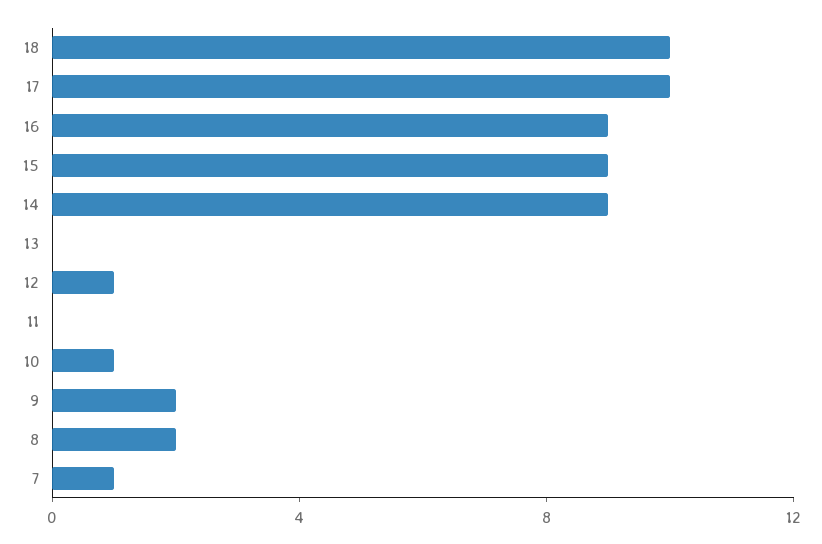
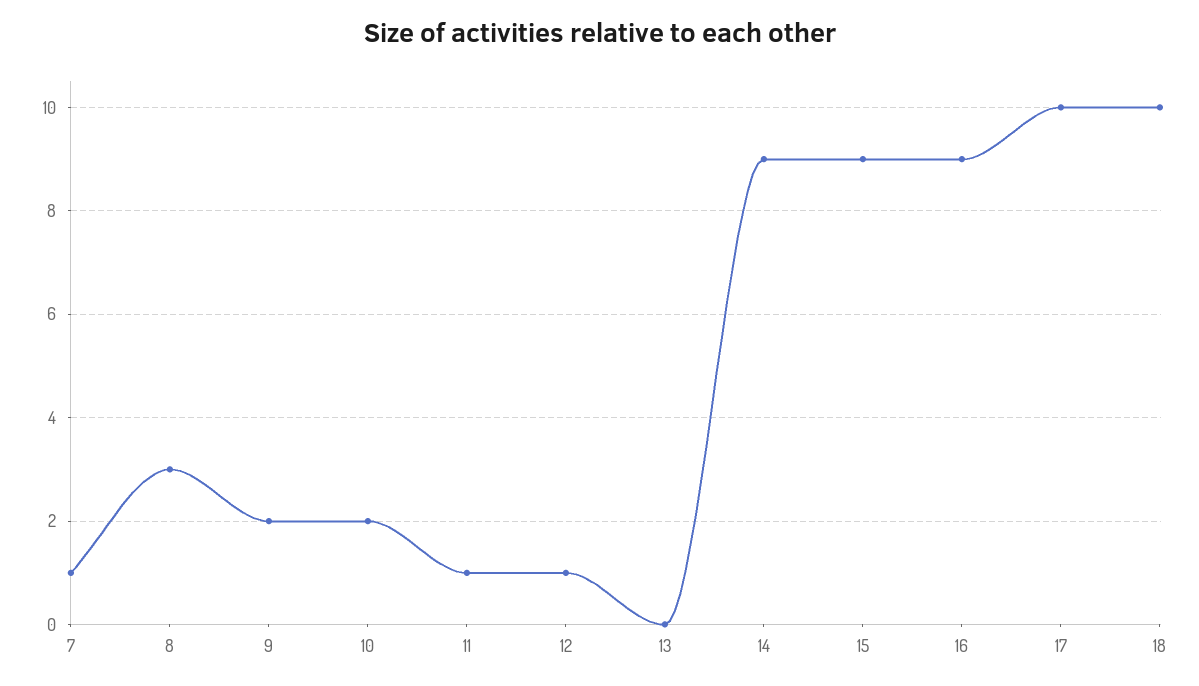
  {
    "18": 10,
    "17": 10,
    "16": 9,
    "15": 9,
    "14": 9,
    "13": 0,
    "12": 1,
-   "11": 0,
+   "11": 1,
-   "10": 1,
+   "10": 2,
    "9": 2,
-   "8": 2,
+   "8": 3,
    "7": 1
  }

